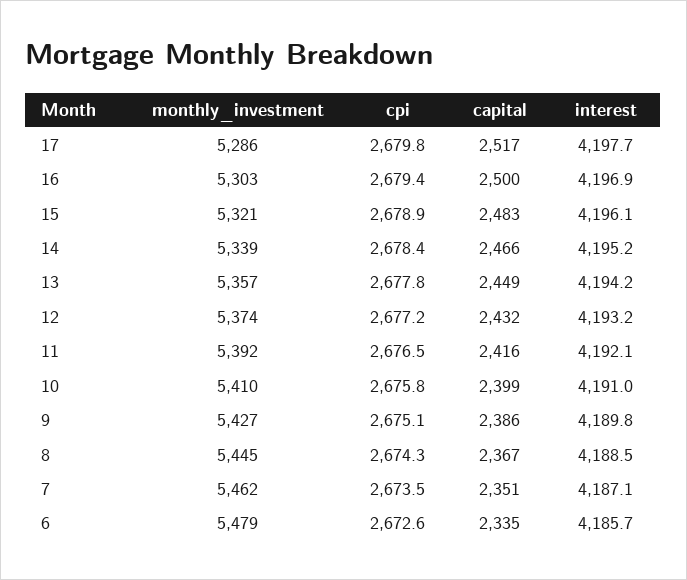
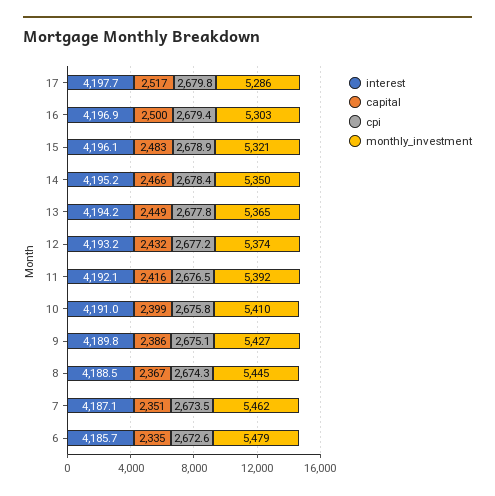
  {
    "monthly_investment": {
      "17": 5286,
      "16": 5303,
      "15": 5321,
-     "14": 5339,
+     "14": 5350,
-     "13": 5357,
+     "13": 5365,
      "12": 5374,
      "11": 5392,
      "10": 5410,
      "9": 5427,
      "8": 5445,
      "7": 5462,
      "6": 5479
    },
    "cpi": {
      "17": 2679.8,
      "16": 2679.4,
      "15": 2678.9,
      "14": 2678.4,
      "13": 2677.8,
      "12": 2677.2,
      "11": 2676.5,
      "10": 2675.8,
      "9": 2675.1,
      "8": 2674.3,
      "7": 2673.5,
      "6": 2672.6
    },
    "capital": {
      "17": 2517,
      "16": 2500,
      "15": 2483,
      "14": 2466,
      "13": 2449,
      "12": 2432,
      "11": 2416,
      "10": 2399,
      "9": 2386,
      "8": 2367,
      "7": 2351,
      "6": 2335
    },
    "interest": {
      "17": 4197.7,
      "16": 4196.9,
      "15": 4196.1,
      "14": 4195.2,
      "13": 4194.2,
      "12": 4193.2,
      "11": 4192.1,
      "10": 4191,
      "9": 4189.8,
      "8": 4188.5,
      "7": 4187.1,
      "6": 4185.7
    }
  }

